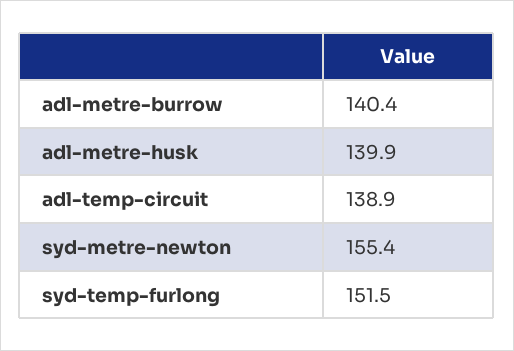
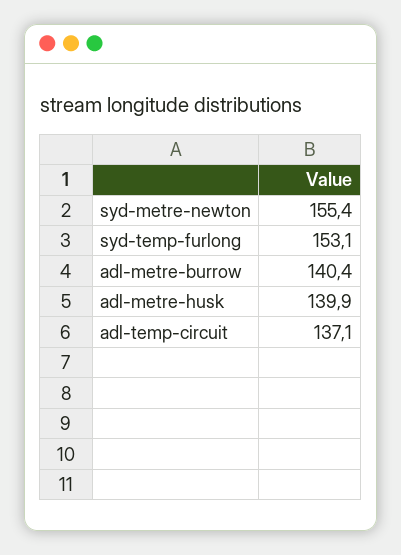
  {
    "adl-metre-burrow": 140.4,
    "adl-metre-husk": 139.9,
-   "adl-temp-circuit": 138.9,
+   "adl-temp-circuit": 137.1,
    "syd-metre-newton": 155.4,
-   "syd-temp-furlong": 151.5
+   "syd-temp-furlong": 153.1
  }

